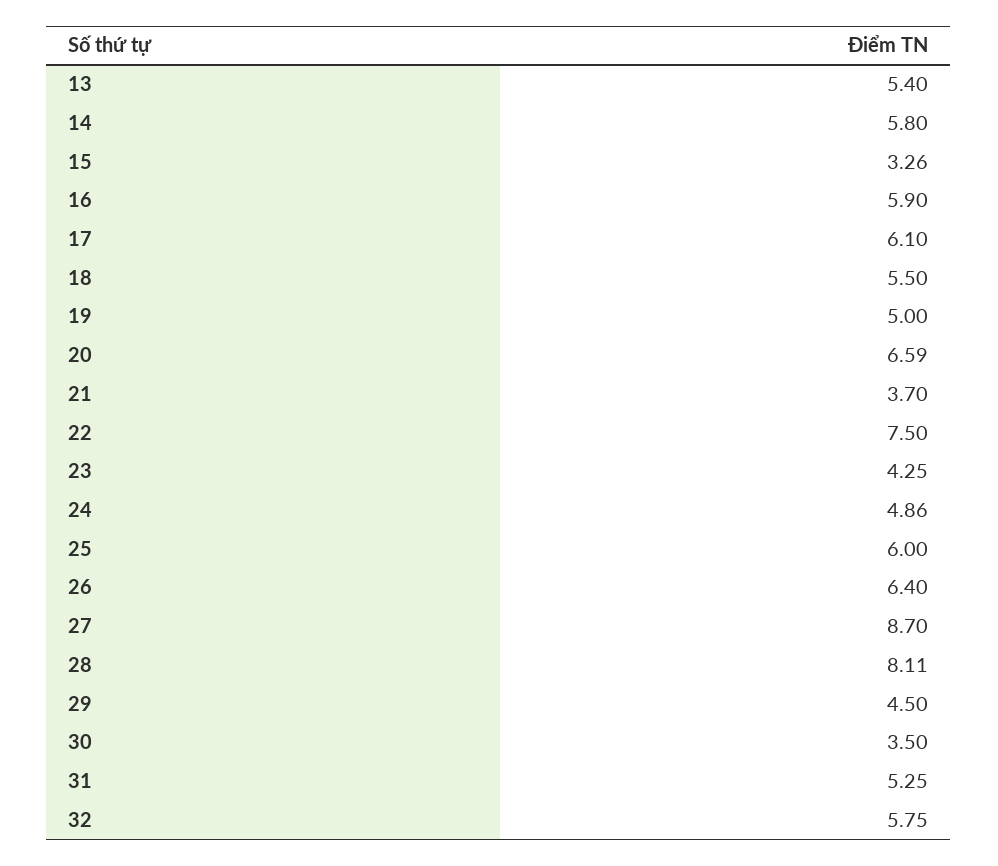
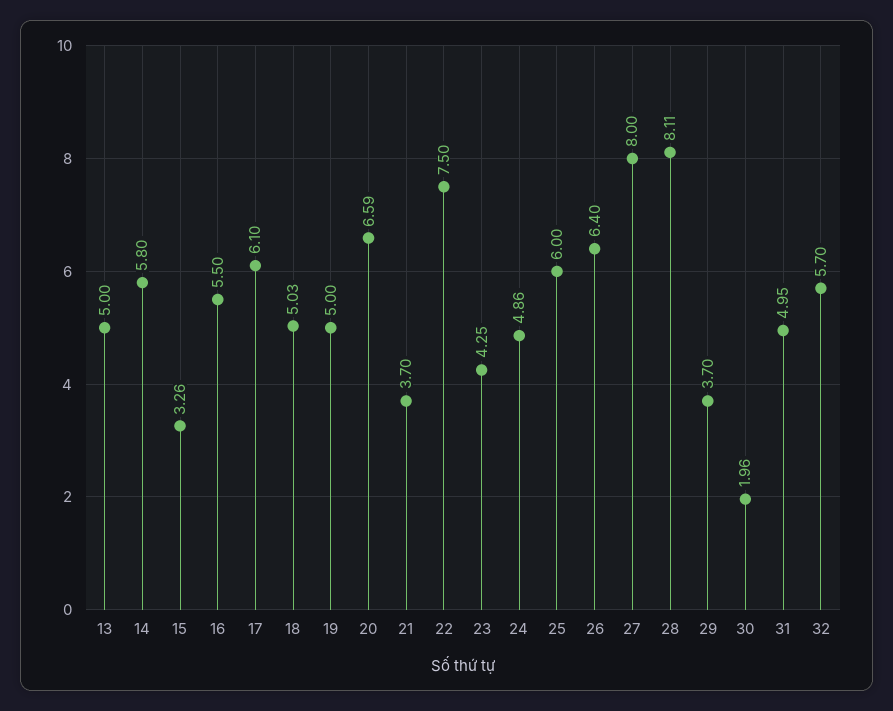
  {
-   "13": 5.4,
+   "13": 5,
    "14": 5.8,
    "15": 3.26,
-   "16": 5.9,
+   "16": 5.5,
    "17": 6.1,
-   "18": 5.5,
+   "18": 5.03,
    "19": 5,
    "20": 6.59,
    "21": 3.7,
    "22": 7.5,
    "23": 4.25,
    "24": 4.86,
    "25": 6,
    "26": 6.4,
-   "27": 8.7,
+   "27": 8,
    "28": 8.11,
-   "29": 4.5,
+   "29": 3.7,
-   "30": 3.5,
+   "30": 1.96,
-   "31": 5.25,
+   "31": 4.95,
-   "32": 5.75
+   "32": 5.7
  }

